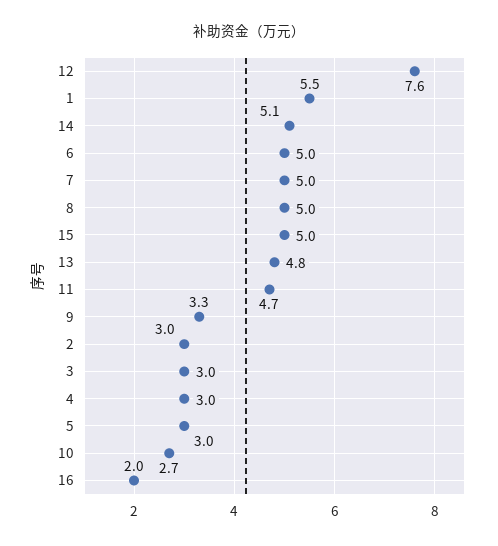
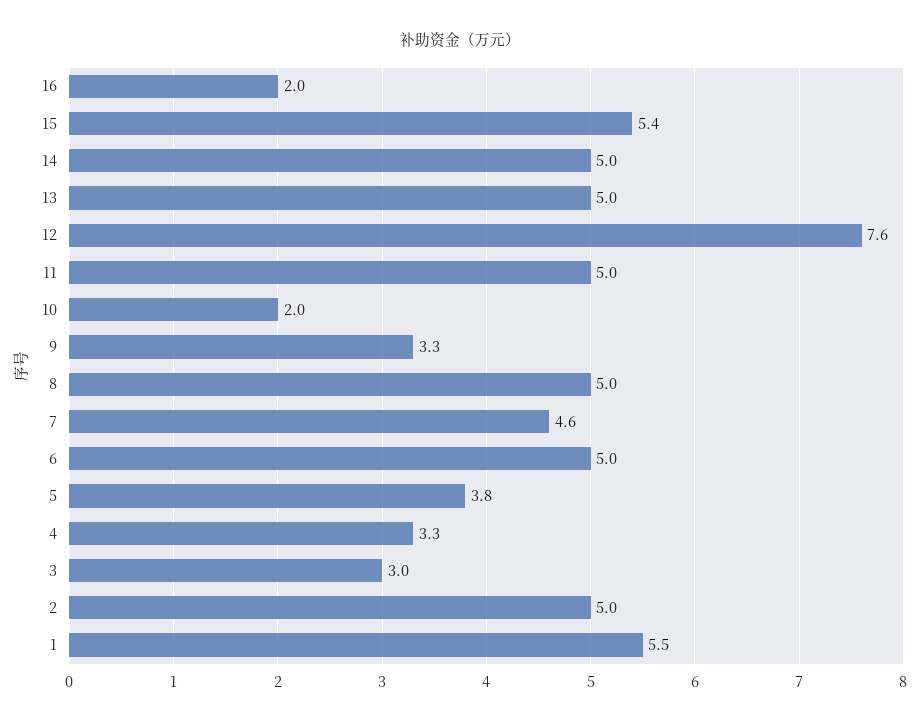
  {
    "12": 7.6,
    "1": 5.5,
-   "14": 5.1,
+   "14": 5,
    "6": 5,
-   "7": 5,
+   "7": 4.6,
    "8": 5,
-   "15": 5,
+   "15": 5.4,
-   "13": 4.8,
+   "13": 5,
-   "11": 4.7,
+   "11": 5,
    "9": 3.3,
-   "2": 3,
+   "2": 5,
    "3": 3,
-   "4": 3,
+   "4": 3.3,
-   "5": 3,
+   "5": 3.8,
-   "10": 2.7,
+   "10": 2,
    "16": 2
  }

